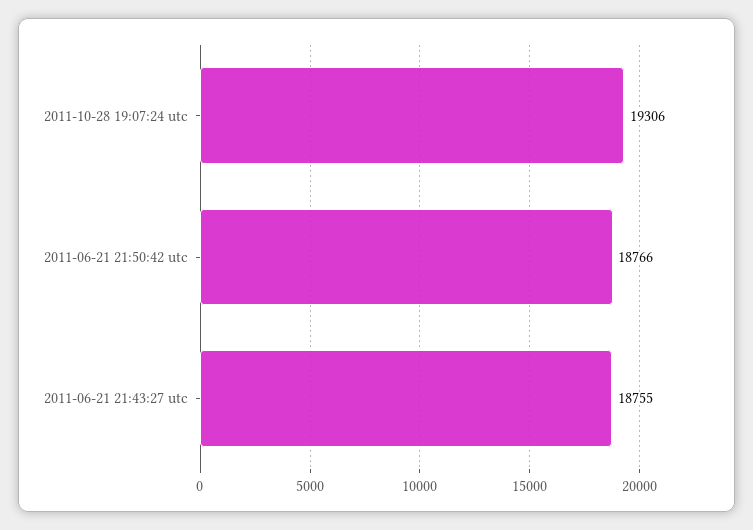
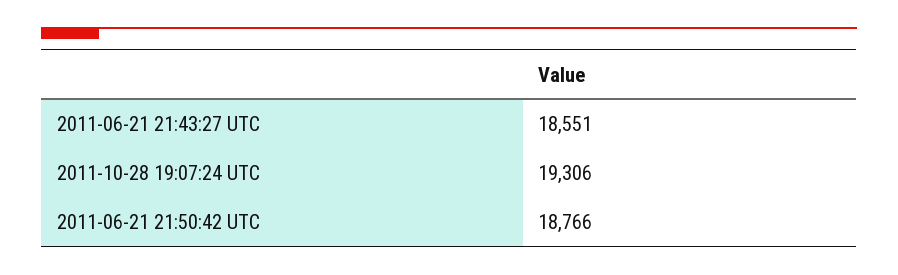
  {
    "2011-10-28 19:07:24 utc": 19306,
    "2011-06-21 21:50:42 utc": 18766,
-   "2011-06-21 21:43:27 utc": 18755
+   "2011-06-21 21:43:27 utc": 18551
  }

